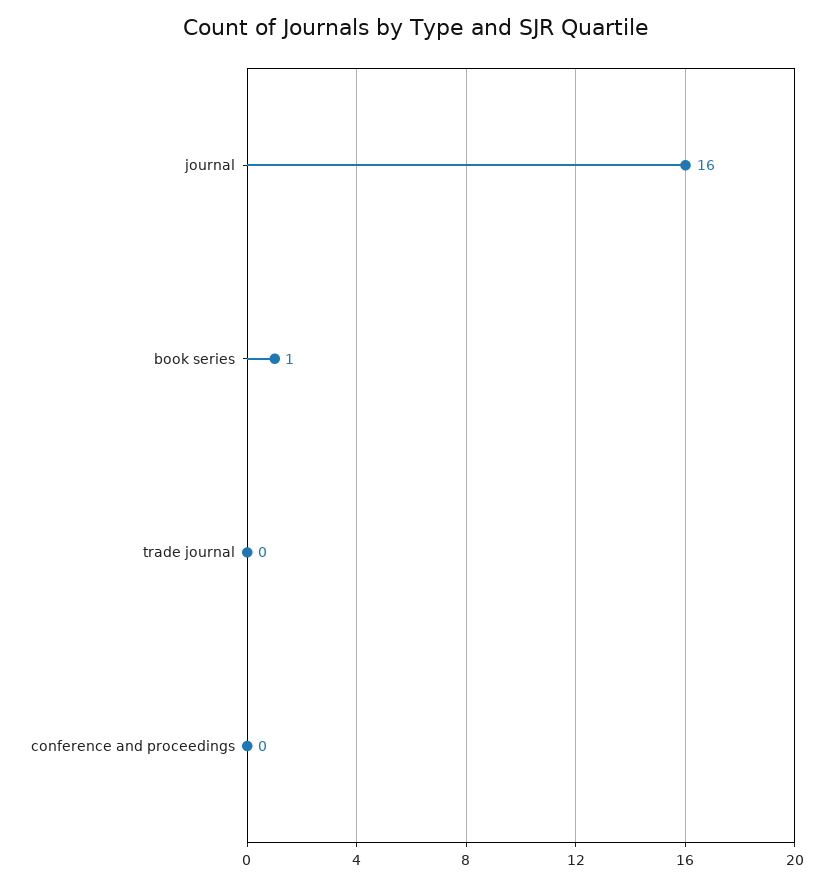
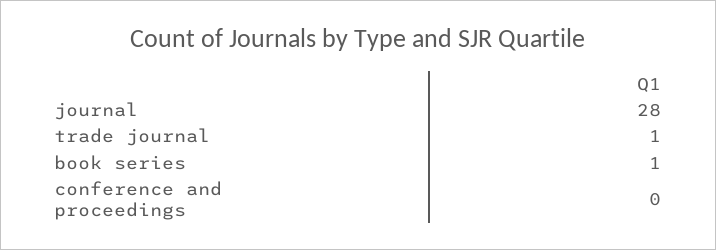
  {
-   "journal": 16,
+   "journal": 28,
    "book series": 1,
-   "trade journal": 0,
+   "trade journal": 1,
    "conference and proceedings": 0
  }

